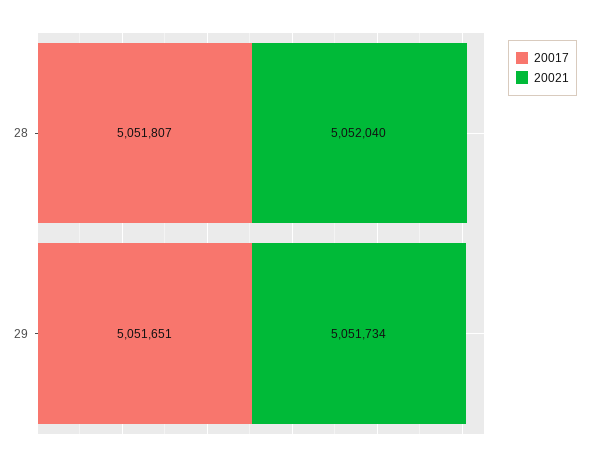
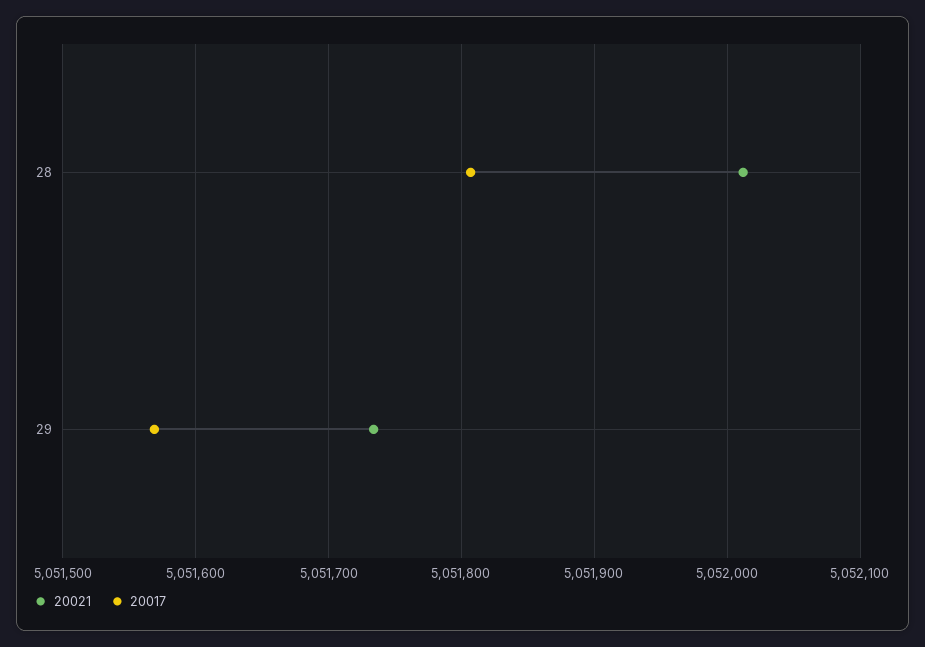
  {
    "20017": {
      "28": 5051807,
-     "29": 5051651
+     "29": 5051570
    },
    "20021": {
-     "28": 5052040,
+     "28": 5052010,
      "29": 5051734
    }
  }

